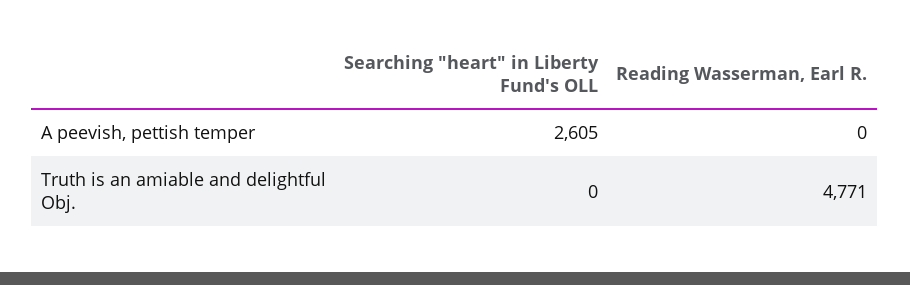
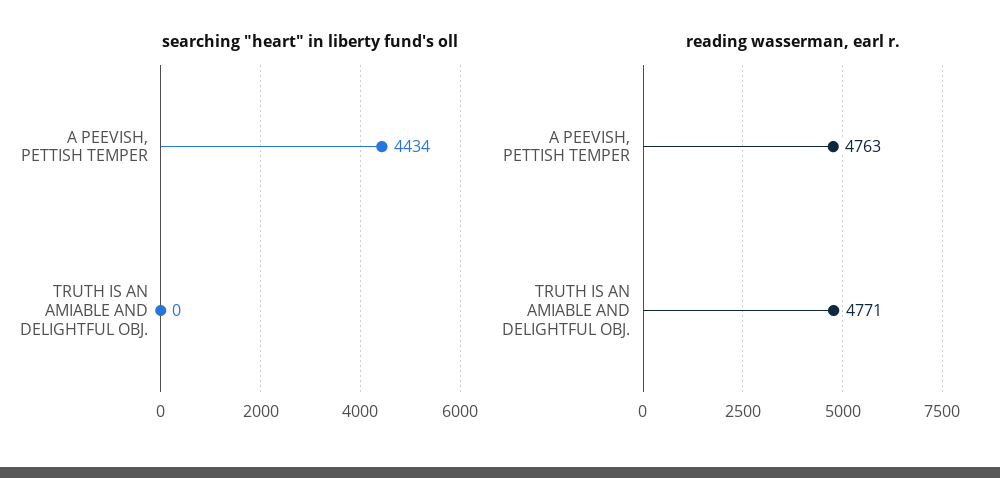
  {
    "Searching \"heart\" in Liberty Fund's OLL": {
-     "A peevish, pettish temper": 2605,
+     "A peevish, pettish temper": 4434,
      "Truth is an amiable and delightful Obj.": 0
    },
    "Reading Wasserman, Earl R.": {
-     "A peevish, pettish temper": 0,
+     "A peevish, pettish temper": 4763,
      "Truth is an amiable and delightful Obj.": 4771
    }
  }

